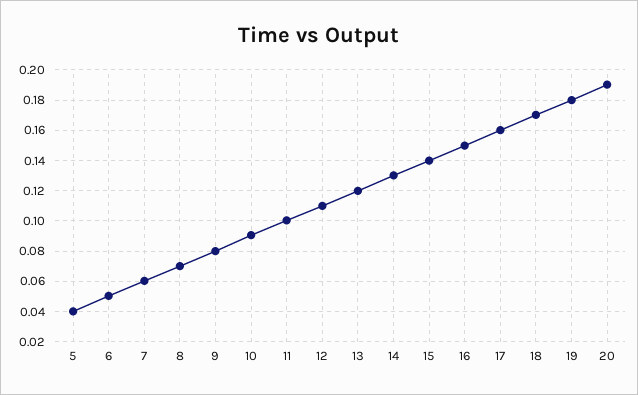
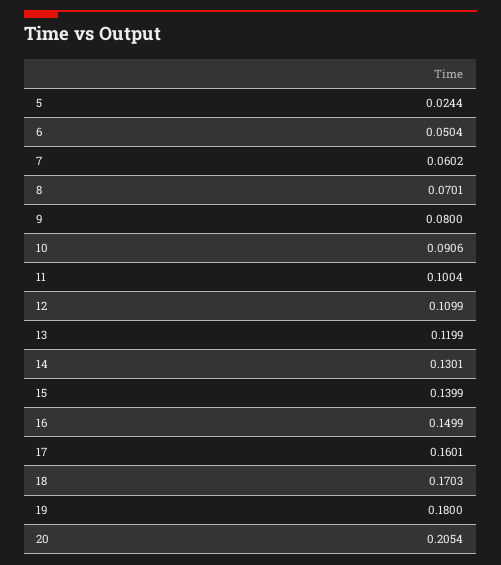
  {
-   "5": 0.04,
+   "5": 0.0244,
    "6": 0.0504,
    "7": 0.0602,
    "8": 0.0701,
    "9": 0.08,
    "10": 0.0906,
    "11": 0.1004,
    "12": 0.1099,
    "13": 0.1199,
    "14": 0.1301,
    "15": 0.1399,
    "16": 0.1499,
    "17": 0.1601,
    "18": 0.1703,
    "19": 0.18,
-   "20": 0.19
+   "20": 0.2054
  }

